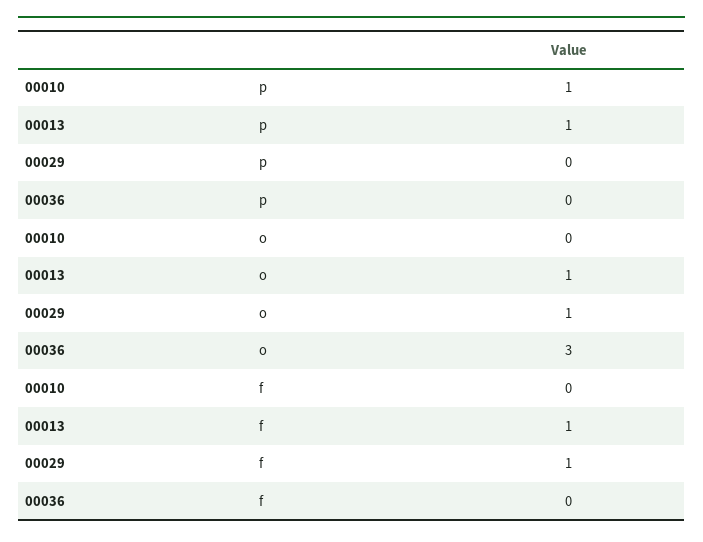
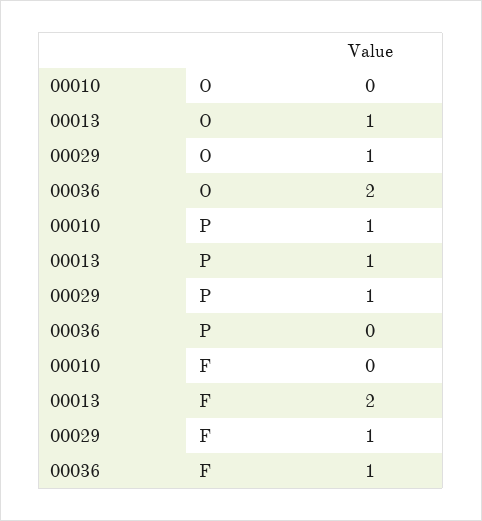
  {
    "00010": {
      "p": 1,
      "o": 0,
      "f": 0
    },
    "00013": {
      "p": 1,
      "o": 1,
-     "f": 1
+     "f": 2
    },
    "00029": {
-     "p": 0,
+     "p": 1,
      "o": 1,
      "f": 1
    },
    "00036": {
      "p": 0,
-     "o": 3,
+     "o": 2,
-     "f": 0
+     "f": 1
    }
  }

